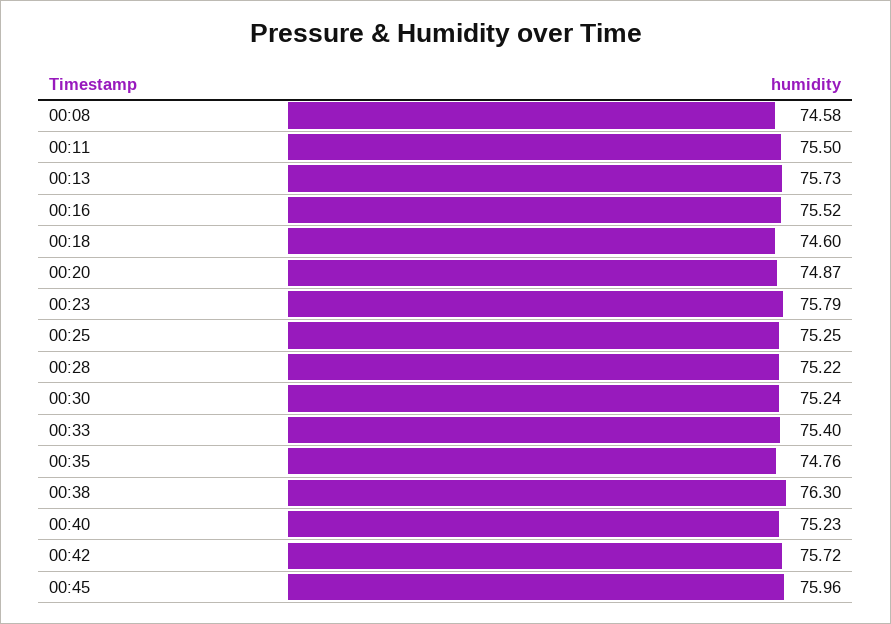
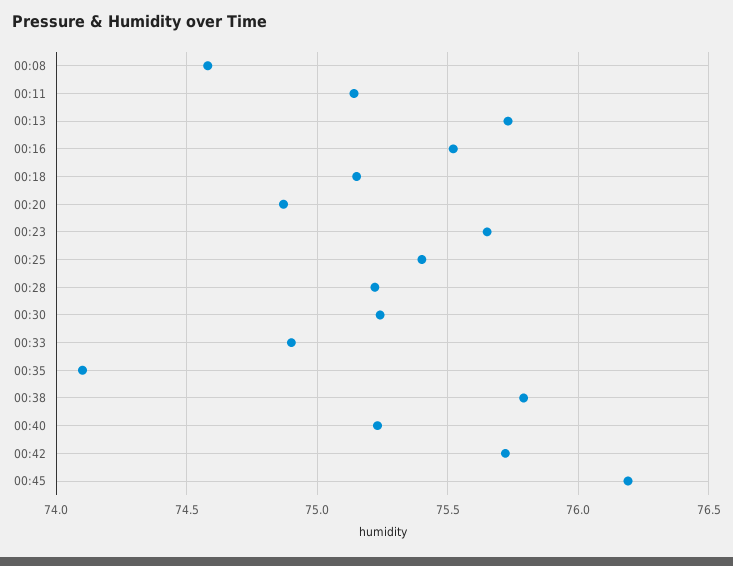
  {
    "00:08": 74.58,
-   "00:11": 75.5,
+   "00:11": 75.15,
    "00:13": 75.73,
    "00:16": 75.52,
-   "00:18": 74.6,
+   "00:18": 75.15,
    "00:20": 74.87,
-   "00:23": 75.79,
+   "00:23": 75.65,
-   "00:25": 75.25,
+   "00:25": 75.4,
    "00:28": 75.22,
    "00:30": 75.24,
-   "00:33": 75.4,
+   "00:33": 74.9,
-   "00:35": 74.76,
+   "00:35": 74.1,
-   "00:38": 76.3,
+   "00:38": 75.8,
    "00:40": 75.23,
    "00:42": 75.72,
-   "00:45": 75.96
+   "00:45": 76.2
  }

